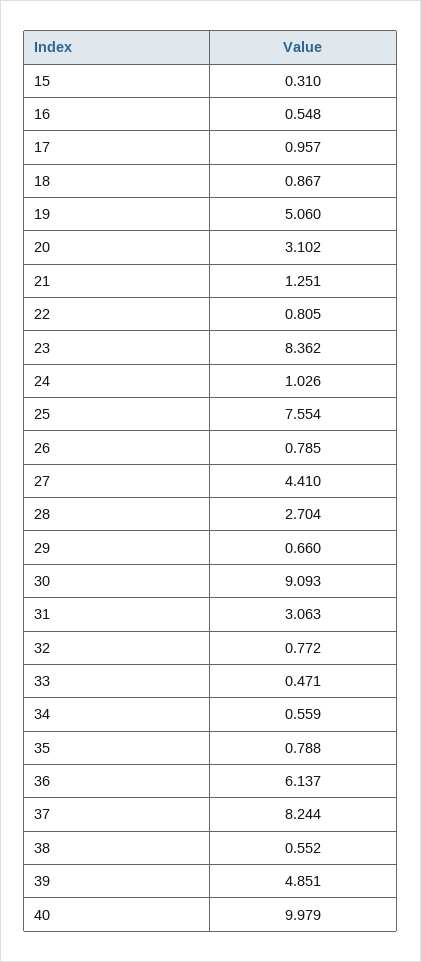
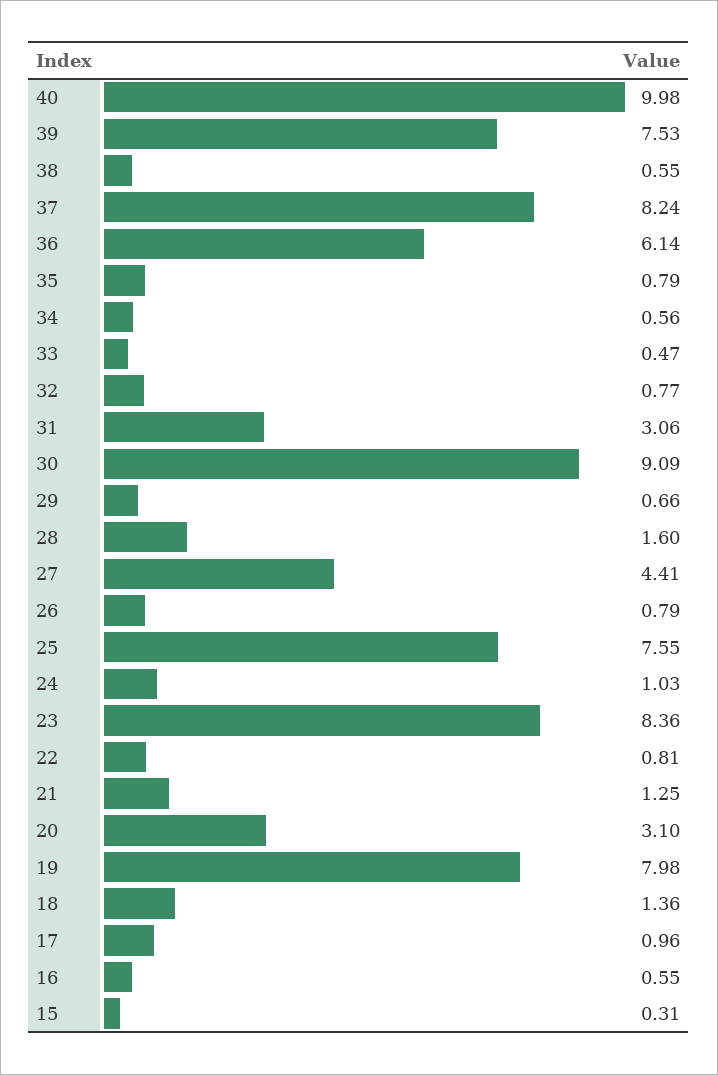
  {
    "15": 0.31,
    "16": 0.548,
    "17": 0.957,
-   "18": 0.867,
+   "18": 1.36,
-   "19": 5.06,
+   "19": 7.98,
    "20": 3.102,
    "21": 1.251,
    "22": 0.805,
    "23": 8.362,
    "24": 1.026,
    "25": 7.554,
    "26": 0.785,
    "27": 4.41,
-   "28": 2.704,
+   "28": 1.6,
    "29": 0.66,
    "30": 9.093,
    "31": 3.063,
    "32": 0.772,
    "33": 0.471,
    "34": 0.559,
    "35": 0.788,
    "36": 6.137,
    "37": 8.244,
    "38": 0.552,
-   "39": 4.851,
+   "39": 7.53,
    "40": 9.979
  }

